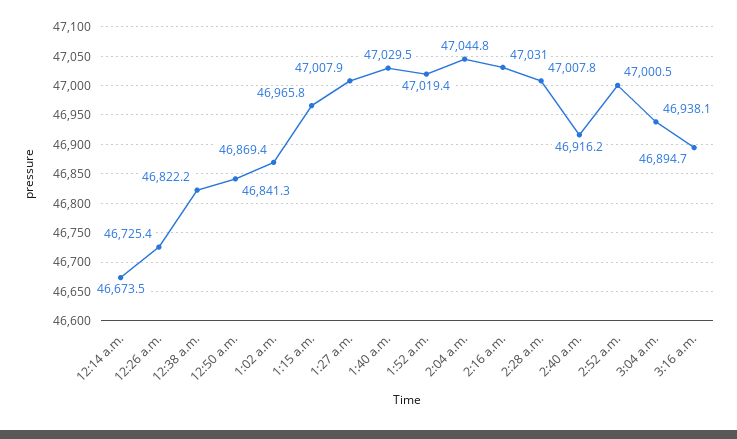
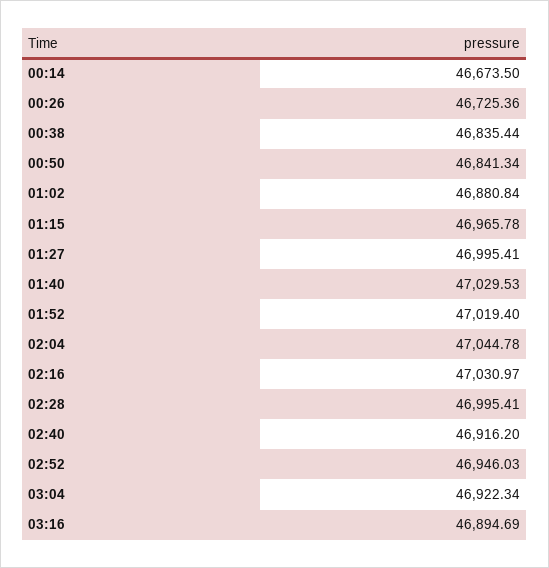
  {
    "12:14 a.m.": 46673.5,
    "12:26 a.m.": 46725.36,
-   "12:38 a.m.": 46822.2,
+   "12:38 a.m.": 46835.44,
    "12:50 a.m.": 46841.34,
-   "1:02 a.m.": 46869.4,
+   "1:02 a.m.": 46880.84,
    "1:15 a.m.": 46965.78,
-   "1:27 a.m.": 47007.9,
+   "1:27 a.m.": 46995.41,
    "1:40 a.m.": 47029.53,
    "1:52 a.m.": 47019.4,
    "2:04 a.m.": 47044.78,
    "2:16 a.m.": 47030.97,
-   "2:28 a.m.": 47007.8,
+   "2:28 a.m.": 46995.41,
    "2:40 a.m.": 46916.2,
-   "2:52 a.m.": 47000.5,
+   "2:52 a.m.": 46946.03,
-   "3:04 a.m.": 46938.1,
+   "3:04 a.m.": 46922.34,
    "3:16 a.m.": 46894.69
  }

